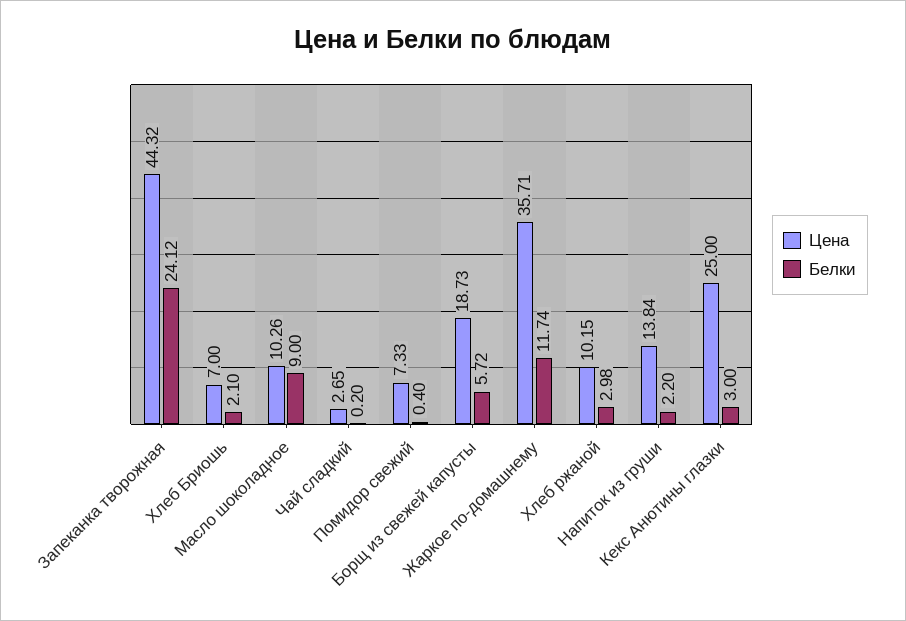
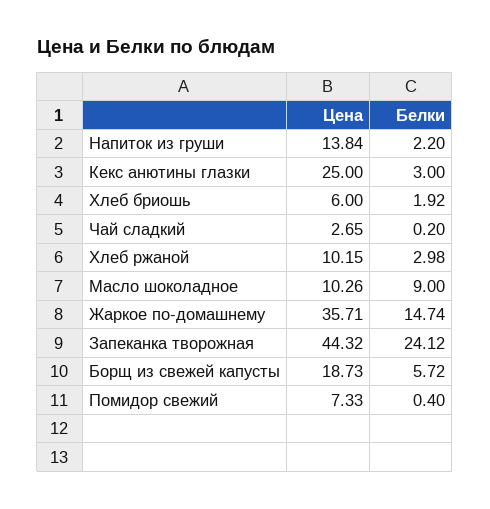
  {
    "Цена": {
      "Запеканка творожная": 44.32,
-     "Хлеб Бриошь": 7,
+     "Хлеб Бриошь": 6,
      "Масло шоколадное": 10.26,
      "Чай сладкий": 2.65,
      "Помидор свежий": 7.33,
      "Борщ из свежей капусты": 18.73,
      "Жаркое по-домашнему": 35.71,
      "Хлеб ржаной": 10.15,
      "Напиток из груши": 13.84,
      "Кекс Анютины глазки": 25
    },
    "Белки": {
      "Запеканка творожная": 24.12,
-     "Хлеб Бриошь": 2.1,
+     "Хлеб Бриошь": 1.92,
      "Масло шоколадное": 9,
      "Чай сладкий": 0.2,
      "Помидор свежий": 0.4,
      "Борщ из свежей капусты": 5.72,
-     "Жаркое по-домашнему": 11.74,
+     "Жаркое по-домашнему": 14.74,
      "Хлеб ржаной": 2.98,
      "Напиток из груши": 2.2,
      "Кекс Анютины глазки": 3
    }
  }

